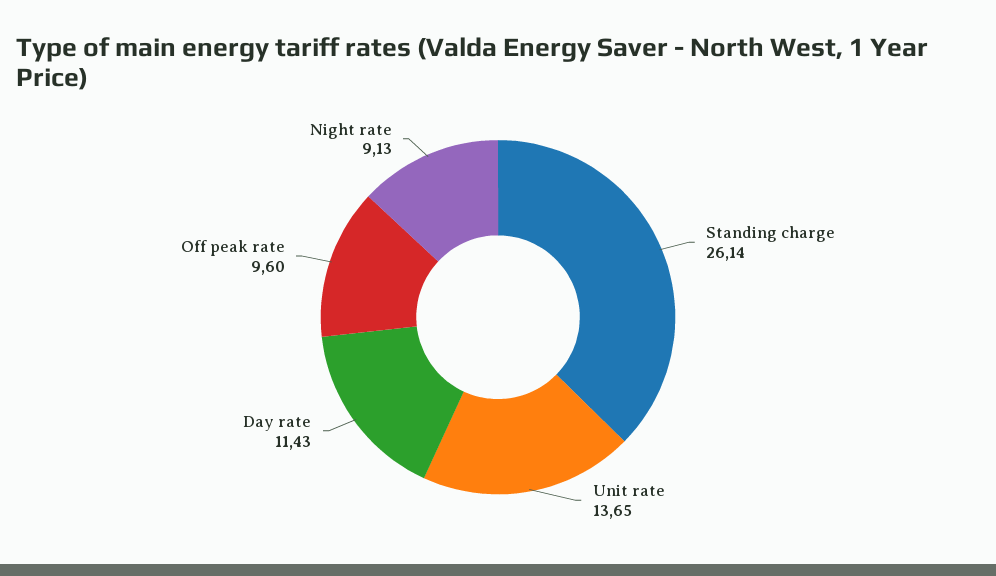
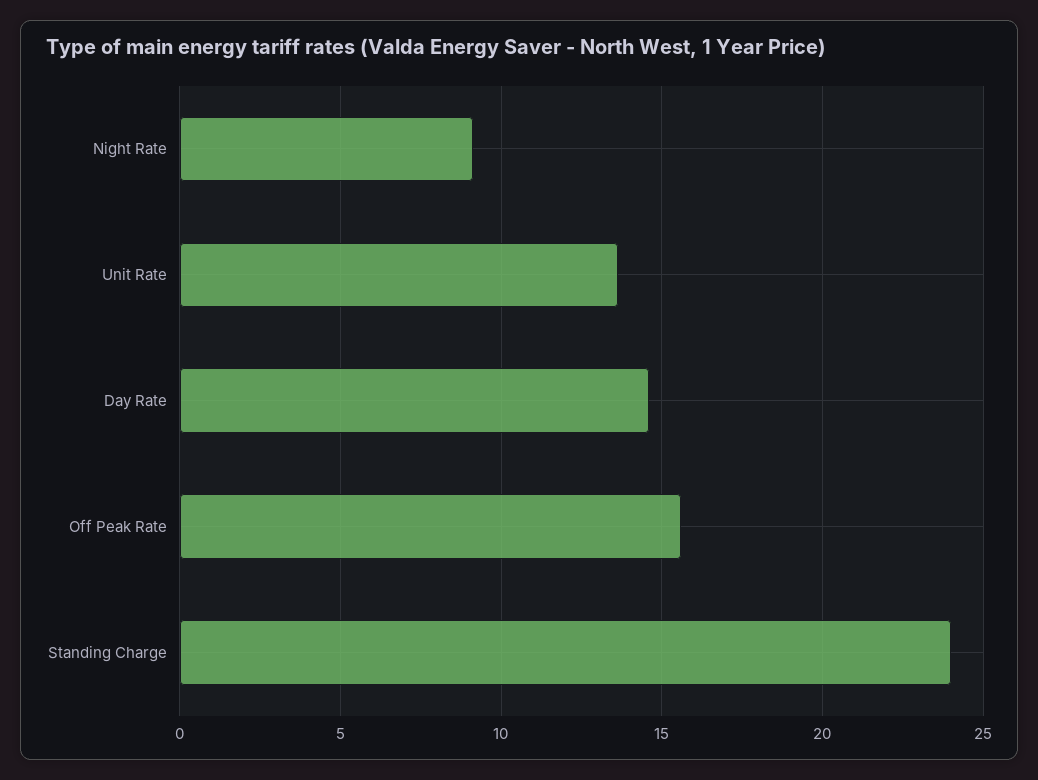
  {
-   "Standing charge": 26.14,
+   "Standing charge": 24,
    "Unit rate": 13.65,
-   "Day rate": 11.43,
+   "Day rate": 14.5,
-   "Off peak rate": 9.6,
+   "Off peak rate": 15.5,
    "Night rate": 9.13
  }

